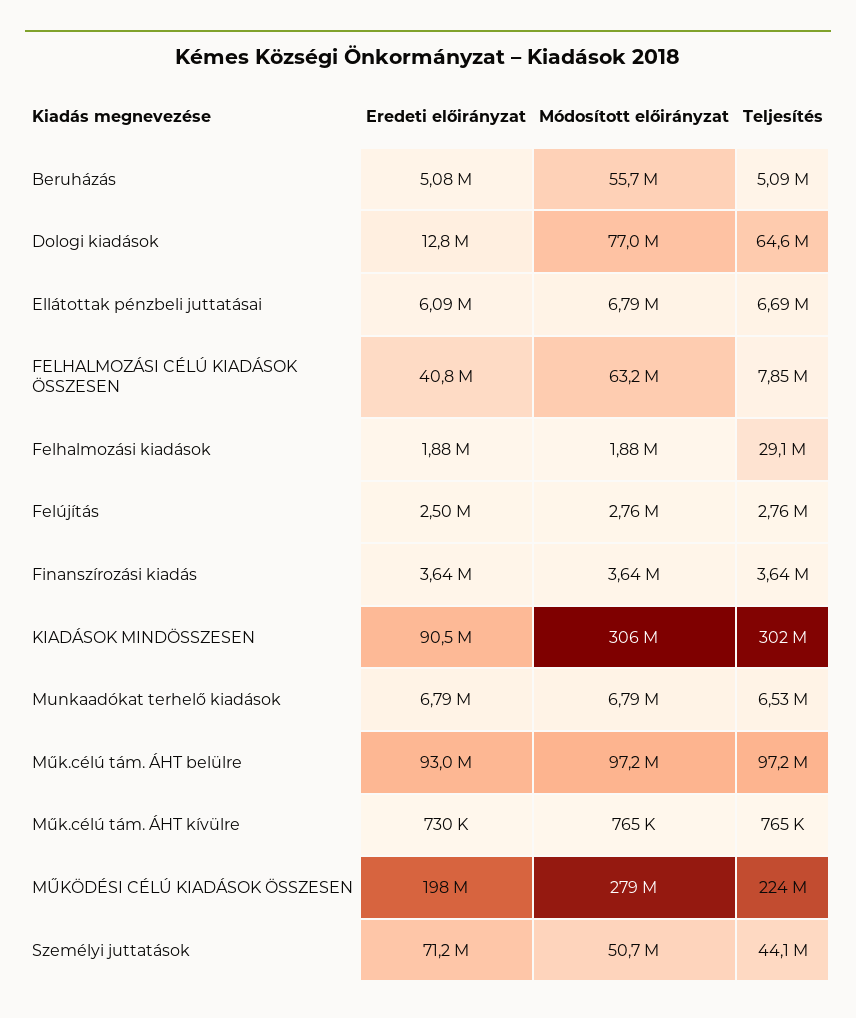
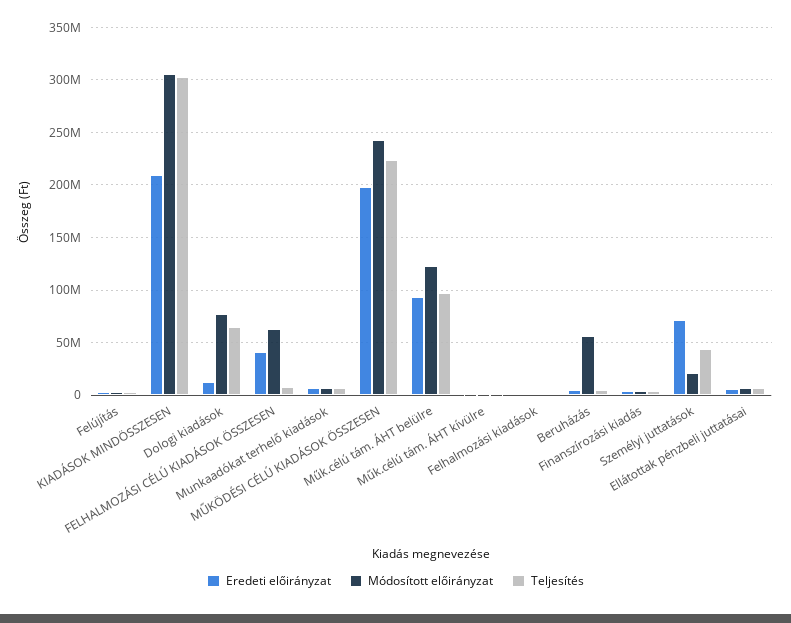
  {
    "Eredeti előirányzat": {
      "Beruházás": 5080000,
      "Dologi kiadások": 12800000,
      "Ellátottak pénzbeli juttatásai": 6090000,
      "FELHALMOZÁSI CÉLÚ KIADÁSOK ÖSSZESEN": 40800000,
      "Felhalmozási kiadások": 1880000,
      "Felújítás": 2500000,
      "Finanszírozási kiadás": 3640000,
-     "KIADÁSOK MINDÖSSZESEN": 90500000,
+     "KIADÁSOK MINDÖSSZESEN": 210000000,
      "Munkaadókat terhelő kiadások": 6790000,
      "Műk.célú tám. ÁHT belülre": 93000000,
      "Műk.célú tám. ÁHT kívülre": 730000,
      "MŰKÖDÉSI CÉLÚ KIADÁSOK ÖSSZESEN": 198000000,
      "Személyi juttatások": 71200000
    },
    "Módosított előirányzat": {
      "Beruházás": 55700000,
      "Dologi kiadások": 77000000,
      "Ellátottak pénzbeli juttatásai": 6790000,
      "FELHALMOZÁSI CÉLÚ KIADÁSOK ÖSSZESEN": 63200000,
      "Felhalmozási kiadások": 1880000,
      "Felújítás": 2760000,
      "Finanszírozási kiadás": 3640000,
      "KIADÁSOK MINDÖSSZESEN": 306000000,
      "Munkaadókat terhelő kiadások": 6790000,
-     "Műk.célú tám. ÁHT belülre": 97200000,
+     "Műk.célú tám. ÁHT belülre": 120000000,
      "Műk.célú tám. ÁHT kívülre": 765000,
-     "MŰKÖDÉSI CÉLÚ KIADÁSOK ÖSSZESEN": 279000000,
+     "MŰKÖDÉSI CÉLÚ KIADÁSOK ÖSSZESEN": 240000000,
-     "Személyi juttatások": 50700000
+     "Személyi juttatások": 20000000
    },
    "Teljesítés": {
      "Beruházás": 5090000,
      "Dologi kiadások": 64600000,
      "Ellátottak pénzbeli juttatásai": 6690000,
      "FELHALMOZÁSI CÉLÚ KIADÁSOK ÖSSZESEN": 7850000,
-     "Felhalmozási kiadások": 29100000,
+     "Felhalmozási kiadások": 0,
      "Felújítás": 2760000,
      "Finanszírozási kiadás": 3640000,
      "KIADÁSOK MINDÖSSZESEN": 302000000,
      "Munkaadókat terhelő kiadások": 6530000,
      "Műk.célú tám. ÁHT belülre": 97200000,
      "Műk.célú tám. ÁHT kívülre": 765000,
      "MŰKÖDÉSI CÉLÚ KIADÁSOK ÖSSZESEN": 224000000,
      "Személyi juttatások": 44100000
    }
  }

